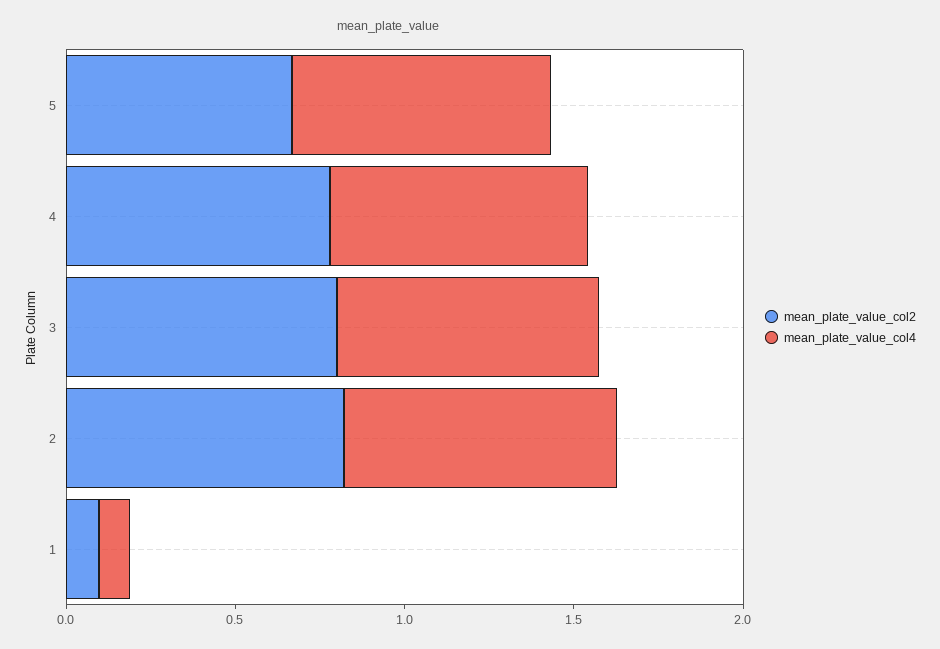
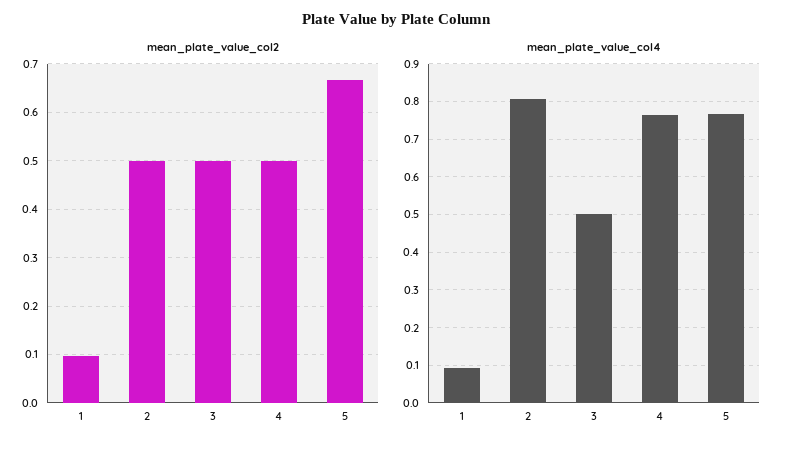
  {
    "mean_plate_value_col2": {
      "5": 0.66,
-     "4": 0.8,
+     "4": 0.5,
-     "3": 0.8,
+     "3": 0.5,
-     "2": 0.8,
+     "2": 0.5,
      "1": 0.1
    },
    "mean_plate_value_col4": {
      "5": 0.76,
      "4": 0.76,
-     "3": 0.8,
+     "3": 0.5,
      "2": 0.8,
      "1": 0.1
    }
  }

